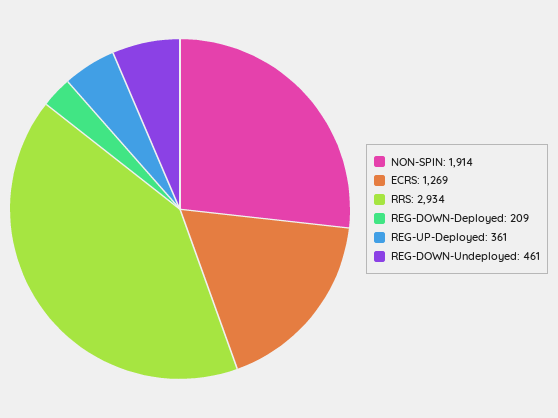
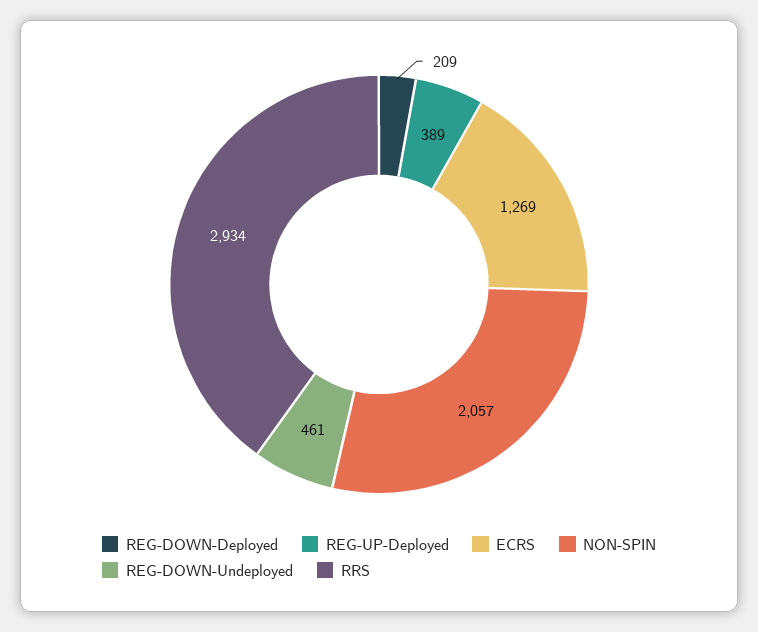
  {
-   "NON-SPIN": 1914,
+   "NON-SPIN": 2057,
    "ECRS": 1269,
    "RRS": 2934,
    "REG-DOWN-Deployed": 209,
-   "REG-UP-Deployed": 361,
+   "REG-UP-Deployed": 389,
    "REG-DOWN-Undeployed": 461
  }

